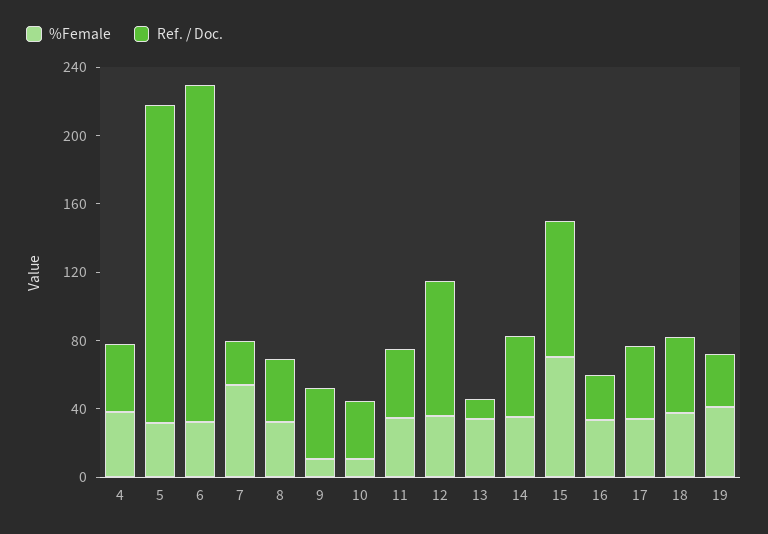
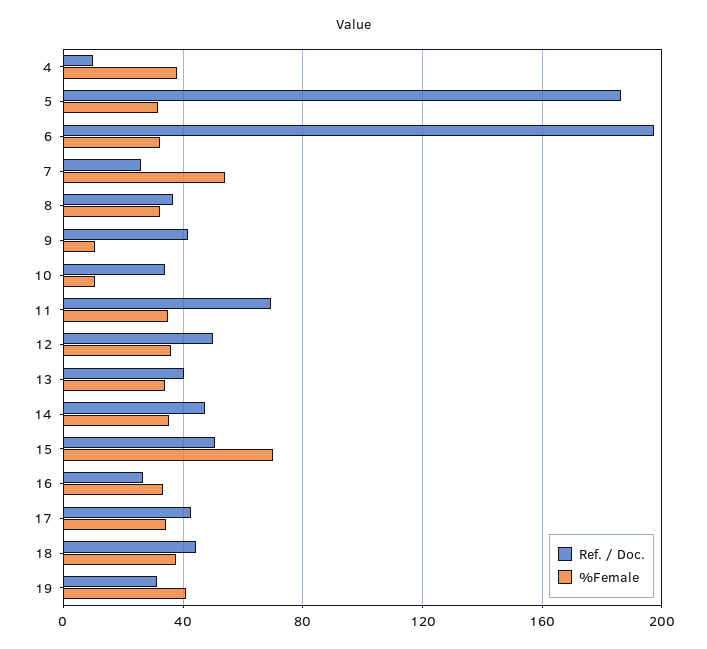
  {
    "%Female": {
      "4": 40,
      "5": 30,
      "6": 30,
      "7": 55,
      "8": 30,
      "9": 10,
      "10": 10,
      "11": 35,
      "12": 35,
      "13": 35,
      "14": 35,
      "15": 70,
      "16": 35,
      "17": 35,
      "18": 40,
      "19": 40
    },
    "Ref. / Doc.": {
-     "4": 40,
+     "4": 10,
      "5": 185,
      "6": 195,
      "7": 25,
      "8": 35,
      "9": 40,
      "10": 35,
-     "11": 40,
+     "11": 70,
-     "12": 80,
+     "12": 50,
-     "13": 10,
+     "13": 40,
      "14": 45,
-     "15": 80,
+     "15": 50,
      "16": 25,
      "17": 45,
      "18": 45,
      "19": 30
    }
  }

